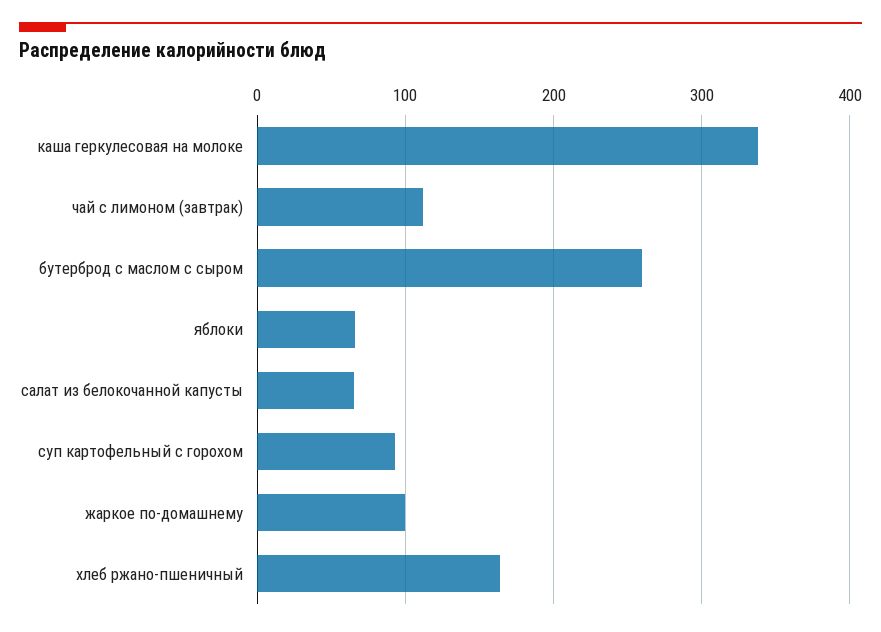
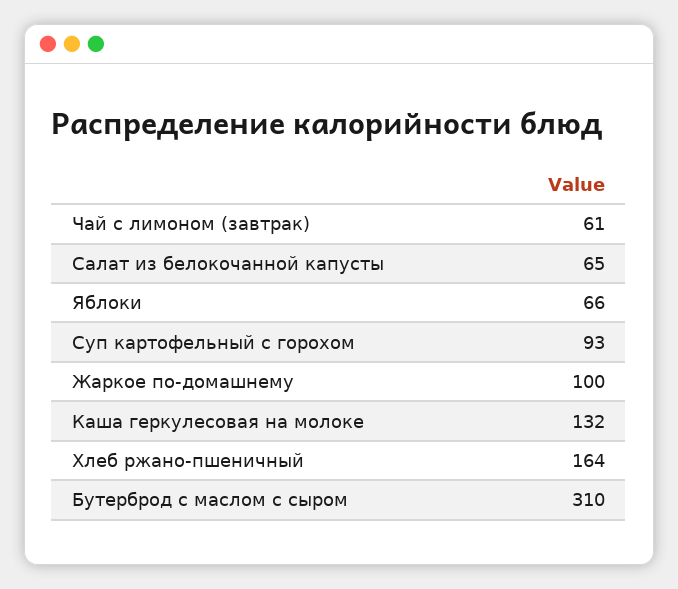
  {
-   "каша геркулесовая на молоке": 340,
+   "каша геркулесовая на молоке": 132,
-   "чай с лимоном (завтрак)": 110,
+   "чай с лимоном (завтрак)": 61,
-   "бутерброд с маслом с сыром": 260,
+   "бутерброд с маслом с сыром": 310,
    "яблоки": 66,
    "салат из белокочанной капусты": 65,
    "суп картофельный с горохом": 93,
    "жаркое по-домашнему": 100,
    "хлеб ржано-пшеничный": 164
  }

